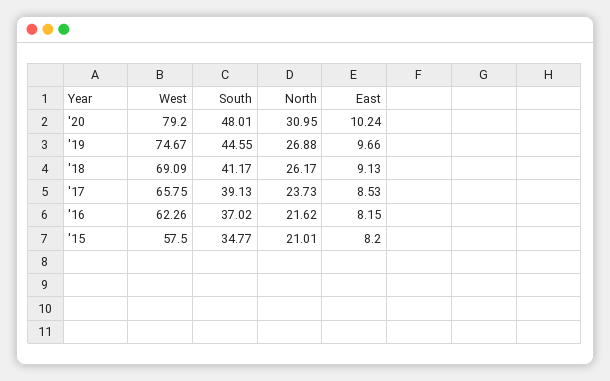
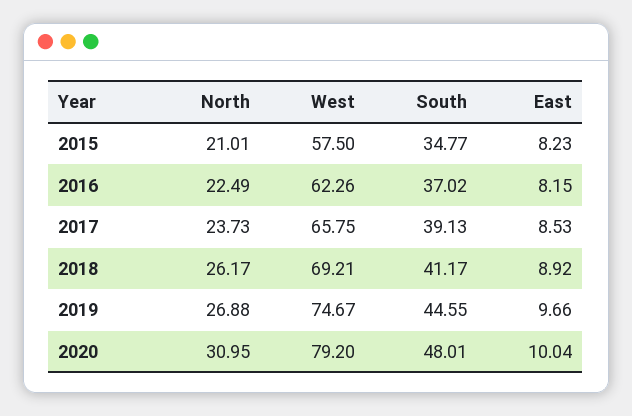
  {
    "West": {
      "'20": 79.2,
      "'19": 74.67,
-     "'18": 69.09,
+     "'18": 69.21,
      "'17": 65.75,
      "'16": 62.26,
      "'15": 57.5
    },
    "South": {
      "'20": 48.01,
      "'19": 44.55,
      "'18": 41.17,
      "'17": 39.13,
      "'16": 37.02,
      "'15": 34.77
    },
    "North": {
      "'20": 30.95,
      "'19": 26.88,
      "'18": 26.17,
      "'17": 23.73,
-     "'16": 21.62,
+     "'16": 22.49,
      "'15": 21.01
    },
    "East": {
-     "'20": 10.24,
+     "'20": 10.04,
      "'19": 9.66,
-     "'18": 9.13,
+     "'18": 8.92,
      "'17": 8.53,
      "'16": 8.15,
-     "'15": 8.2
+     "'15": 8.23
    }
  }

